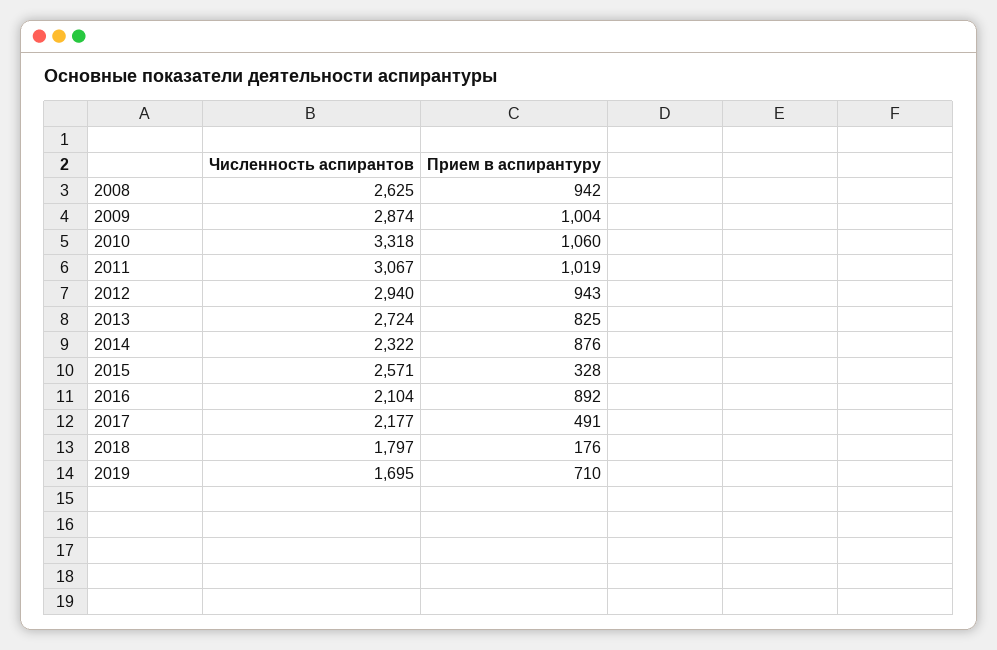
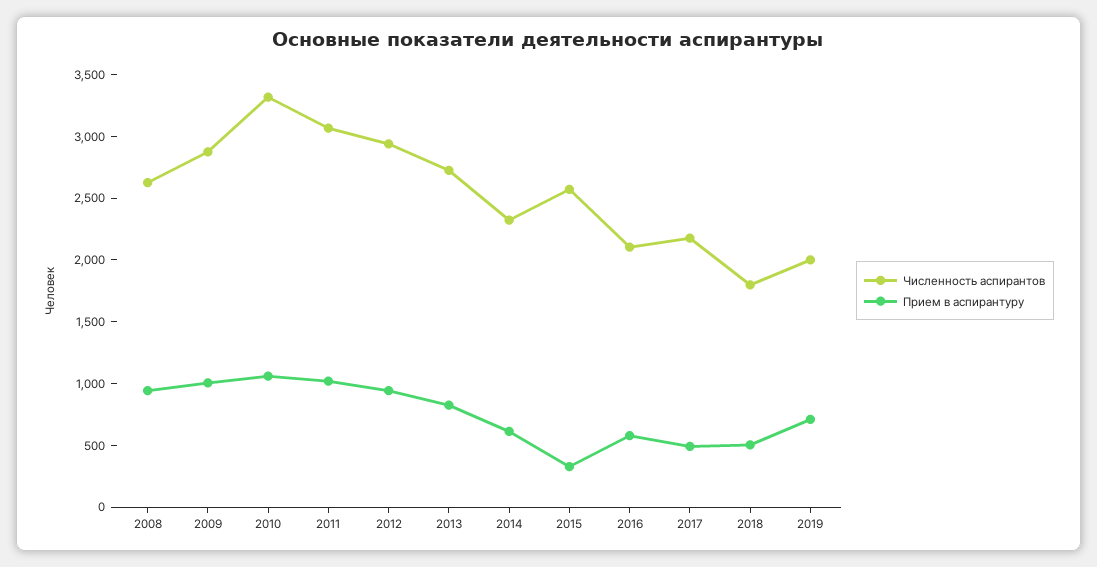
  {
    "Численность аспирантов": {
      "2008": 2625,
      "2009": 2874,
      "2010": 3318,
      "2011": 3067,
      "2012": 2940,
      "2013": 2724,
      "2014": 2322,
      "2015": 2571,
      "2016": 2104,
      "2017": 2177,
      "2018": 1797,
-     "2019": 1695
+     "2019": 2000
    },
    "Прием в аспирантуру": {
      "2008": 942,
      "2009": 1004,
      "2010": 1060,
      "2011": 1019,
      "2012": 943,
      "2013": 825,
-     "2014": 876,
+     "2014": 600,
      "2015": 328,
-     "2016": 892,
+     "2016": 600,
      "2017": 491,
-     "2018": 176,
+     "2018": 500,
      "2019": 710
    }
  }

